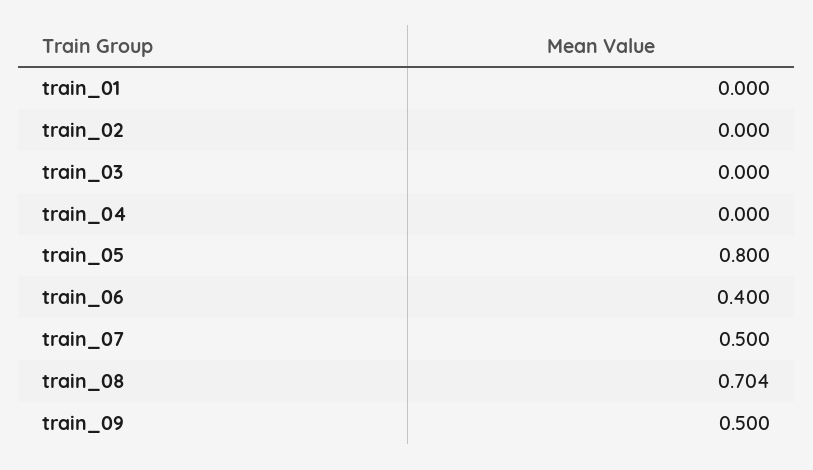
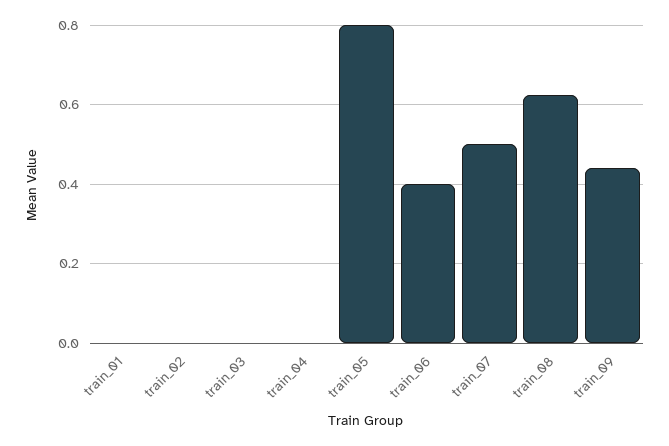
  {
    "train_01": 0,
    "train_02": 0,
    "train_03": 0,
    "train_04": 0,
    "train_05": 0.8,
    "train_06": 0.4,
    "train_07": 0.5,
-   "train_08": 0.704,
+   "train_08": 0.62,
-   "train_09": 0.5
+   "train_09": 0.44
  }

